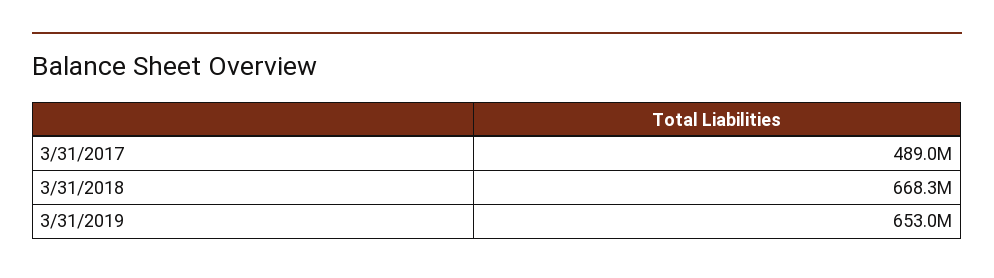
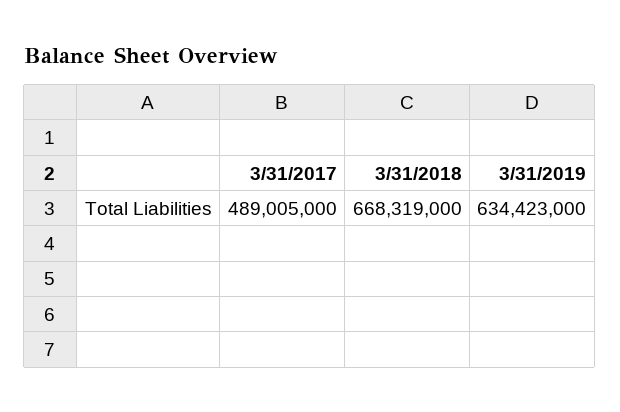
  {
    "3/31/2017": 489005000,
    "3/31/2018": 668319000,
-   "3/31/2019": 653000000
+   "3/31/2019": 634423000
  }

